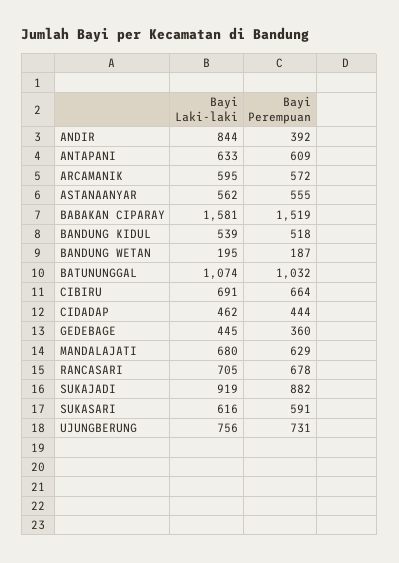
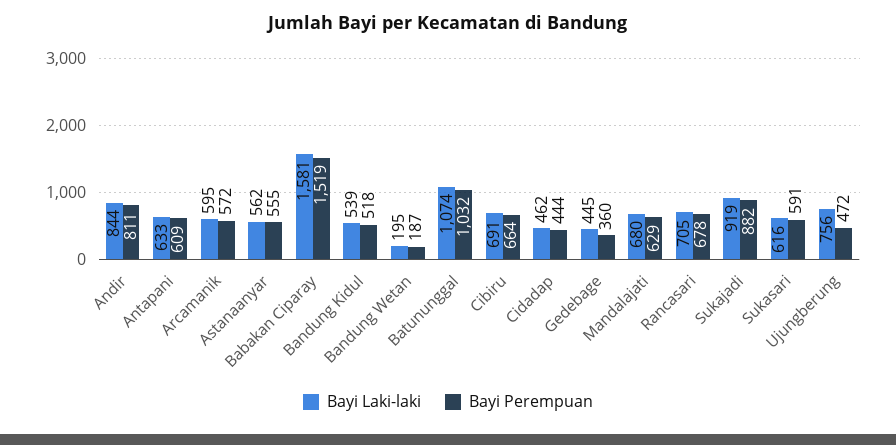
  {
    "Bayi Laki-laki": {
      "ANDIR": 844,
      "ANTAPANI": 633,
      "ARCAMANIK": 595,
      "ASTANAANYAR": 562,
      "BABAKAN CIPARAY": 1581,
      "BANDUNG KIDUL": 539,
      "BANDUNG WETAN": 195,
      "BATUNUNGGAL": 1074,
      "CIBIRU": 691,
      "CIDADAP": 462,
      "GEDEBAGE": 445,
      "MANDALAJATI": 680,
      "RANCASARI": 705,
      "SUKAJADI": 919,
      "SUKASARI": 616,
      "UJUNGBERUNG": 756
    },
    "Bayi Perempuan": {
-     "ANDIR": 392,
+     "ANDIR": 811,
      "ANTAPANI": 609,
      "ARCAMANIK": 572,
      "ASTANAANYAR": 555,
      "BABAKAN CIPARAY": 1519,
      "BANDUNG KIDUL": 518,
      "BANDUNG WETAN": 187,
      "BATUNUNGGAL": 1032,
      "CIBIRU": 664,
      "CIDADAP": 444,
      "GEDEBAGE": 360,
      "MANDALAJATI": 629,
      "RANCASARI": 678,
      "SUKAJADI": 882,
      "SUKASARI": 591,
-     "UJUNGBERUNG": 731
+     "UJUNGBERUNG": 472
    }
  }

